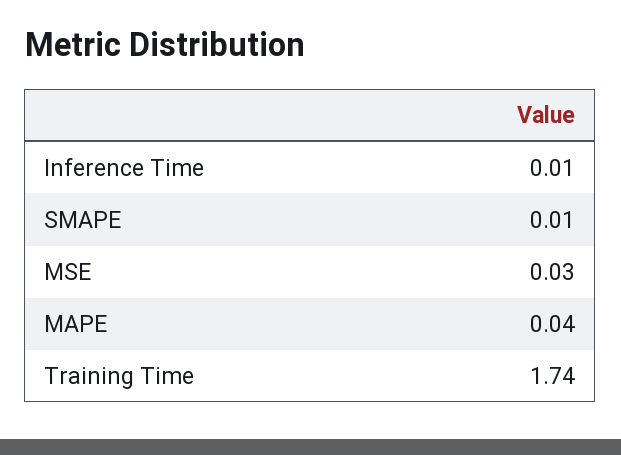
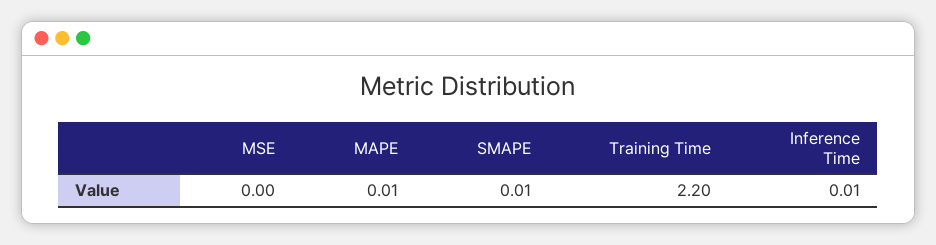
  {
    "Inference Time": 0.01,
    "SMAPE": 0.01,
-   "MSE": 0.03,
+   "MSE": 0,
-   "MAPE": 0.04,
+   "MAPE": 0.01,
-   "Training Time": 1.74
+   "Training Time": 2.2
  }

